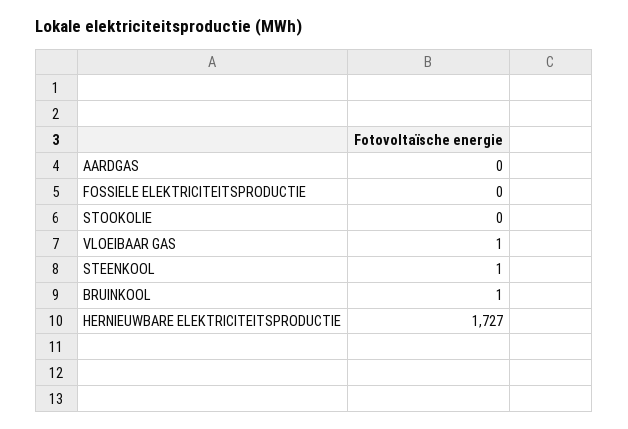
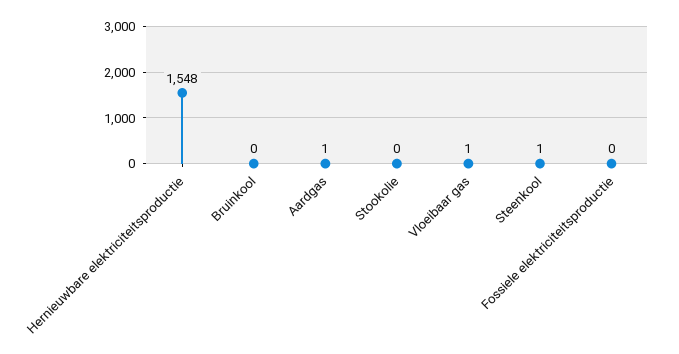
  {
-   "AARDGAS": 0,
+   "AARDGAS": 1,
    "FOSSIELE ELEKTRICITEITSPRODUCTIE": 0,
    "STOOKOLIE": 0,
    "VLOEIBAAR GAS": 1,
    "STEENKOOL": 1,
-   "BRUINKOOL": 1,
+   "BRUINKOOL": 0,
-   "HERNIEUWBARE ELEKTRICITEITSPRODUCTIE": 1727
+   "HERNIEUWBARE ELEKTRICITEITSPRODUCTIE": 1548
  }

